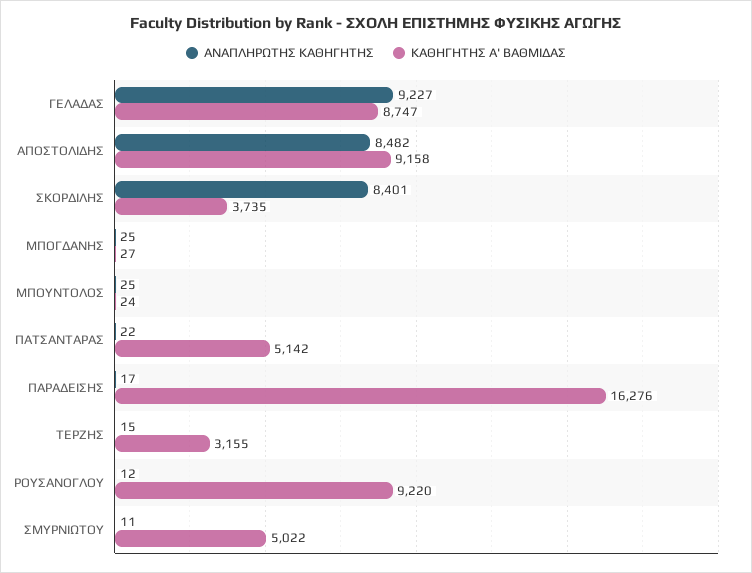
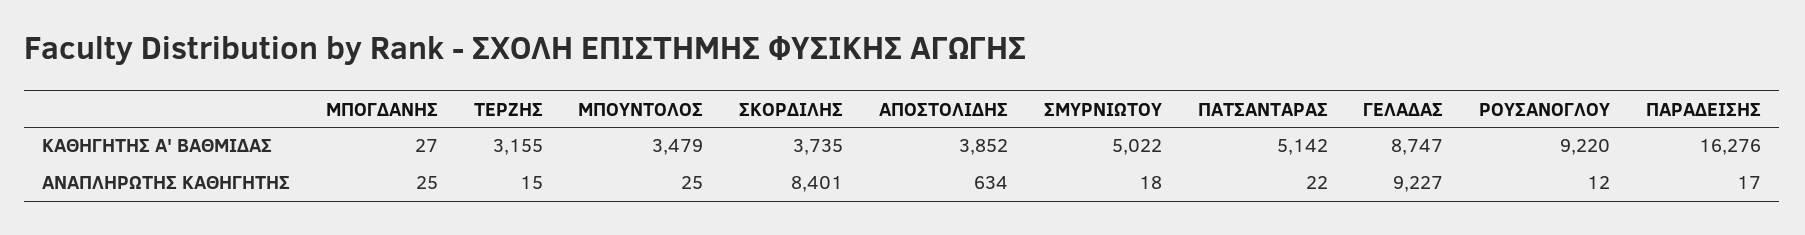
  {
    "ΑΝΑΠΛΗΡΩΤΗΣ ΚΑΘΗΓΗΤΗΣ": {
      "ΓΕΛΑΔΑΣ": 9227,
-     "ΑΠΟΣΤΟΛΙΔΗΣ": 8482,
+     "ΑΠΟΣΤΟΛΙΔΗΣ": 634,
      "ΣΚΟΡΔΙΛΗΣ": 8401,
      "ΜΠΟΓΔΑΝΗΣ": 25,
      "ΜΠΟΥΝΤΟΛΟΣ": 25,
      "ΠΑΤΣΑΝΤΑΡΑΣ": 22,
      "ΠΑΡΑΔΕΙΣΗΣ": 17,
      "ΤΕΡΖΗΣ": 15,
      "ΡΟΥΣΑΝΟΓΛΟΥ": 12,
-     "ΣΜΥΡΝΙΩΤΟΥ": 11
+     "ΣΜΥΡΝΙΩΤΟΥ": 18
    },
    "ΚΑΘΗΓΗΤΗΣ Α' ΒΑΘΜΙΔΑΣ": {
      "ΓΕΛΑΔΑΣ": 8747,
-     "ΑΠΟΣΤΟΛΙΔΗΣ": 9158,
+     "ΑΠΟΣΤΟΛΙΔΗΣ": 3852,
      "ΣΚΟΡΔΙΛΗΣ": 3735,
      "ΜΠΟΓΔΑΝΗΣ": 27,
-     "ΜΠΟΥΝΤΟΛΟΣ": 24,
+     "ΜΠΟΥΝΤΟΛΟΣ": 3479,
      "ΠΑΤΣΑΝΤΑΡΑΣ": 5142,
      "ΠΑΡΑΔΕΙΣΗΣ": 16276,
      "ΤΕΡΖΗΣ": 3155,
      "ΡΟΥΣΑΝΟΓΛΟΥ": 9220,
      "ΣΜΥΡΝΙΩΤΟΥ": 5022
    }
  }

